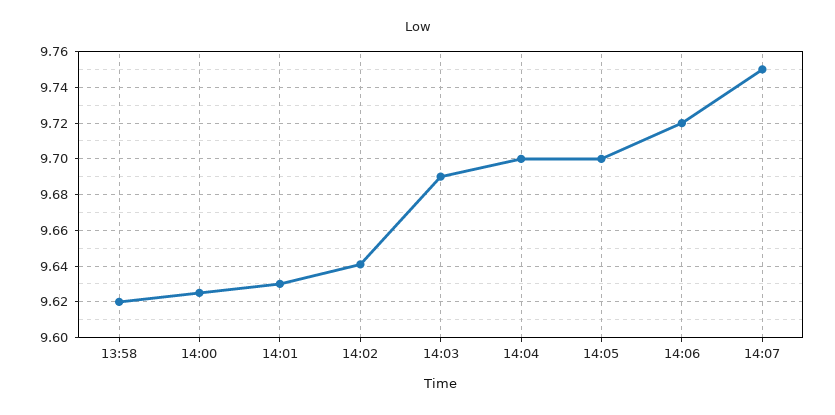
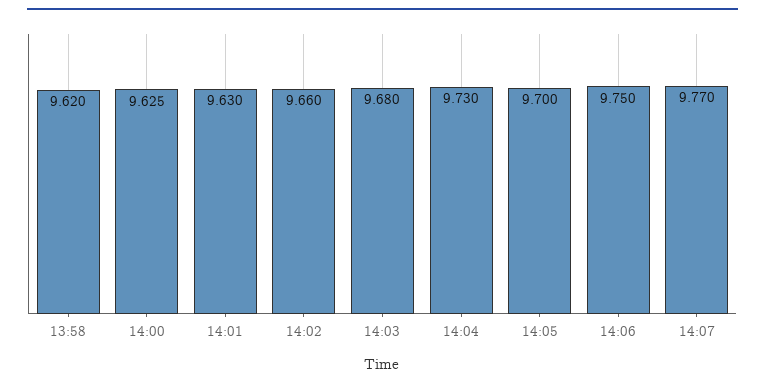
  {
    "13:58": 9.62,
    "14:00": 9.625,
    "14:01": 9.63,
-   "14:02": 9.64,
+   "14:02": 9.66,
-   "14:03": 9.69,
+   "14:03": 9.68,
-   "14:04": 9.7,
+   "14:04": 9.73,
    "14:05": 9.7,
-   "14:06": 9.72,
+   "14:06": 9.75,
-   "14:07": 9.75
+   "14:07": 9.77
  }

